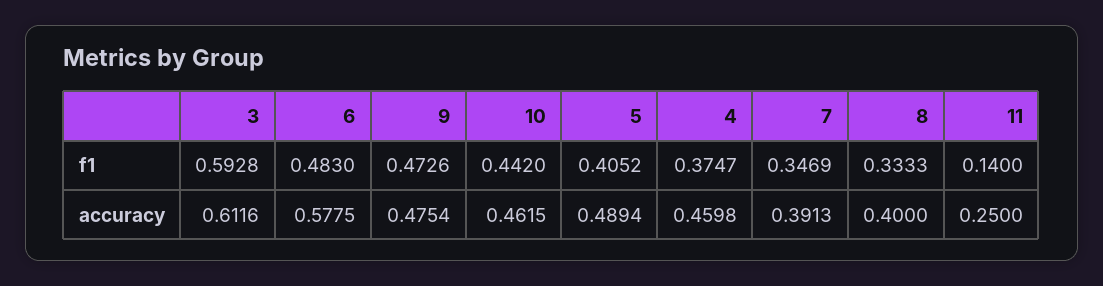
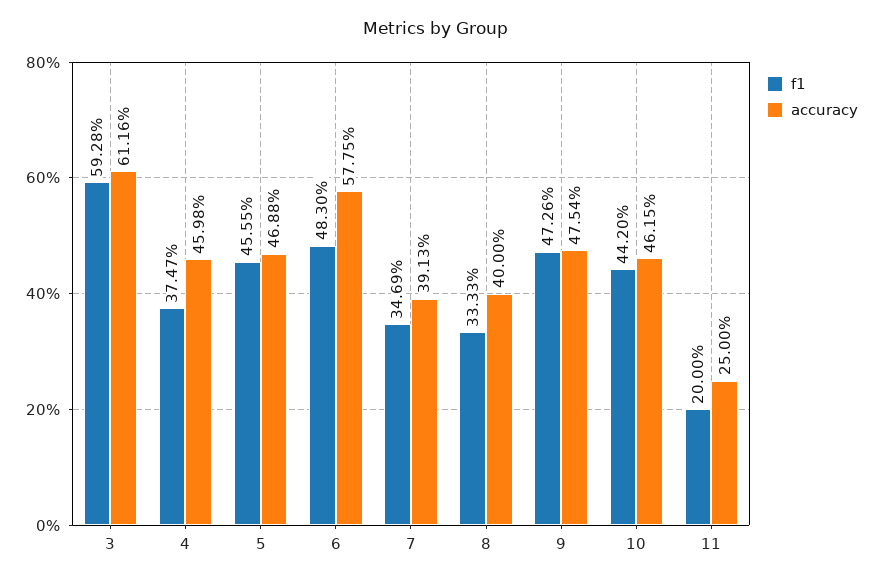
  {
    "f1": {
      "3": 0.5928,
      "6": 0.483,
      "9": 0.4726,
      "10": 0.442,
-     "5": 0.4052,
+     "5": 0.4555,
      "4": 0.3747,
      "7": 0.3469,
      "8": 0.3333,
-     "11": 0.14
+     "11": 0.2
    },
    "accuracy": {
      "3": 0.6116,
      "6": 0.5775,
      "9": 0.4754,
      "10": 0.4615,
-     "5": 0.4894,
+     "5": 0.4688,
      "4": 0.4598,
      "7": 0.3913,
      "8": 0.4,
      "11": 0.25
    }
  }

